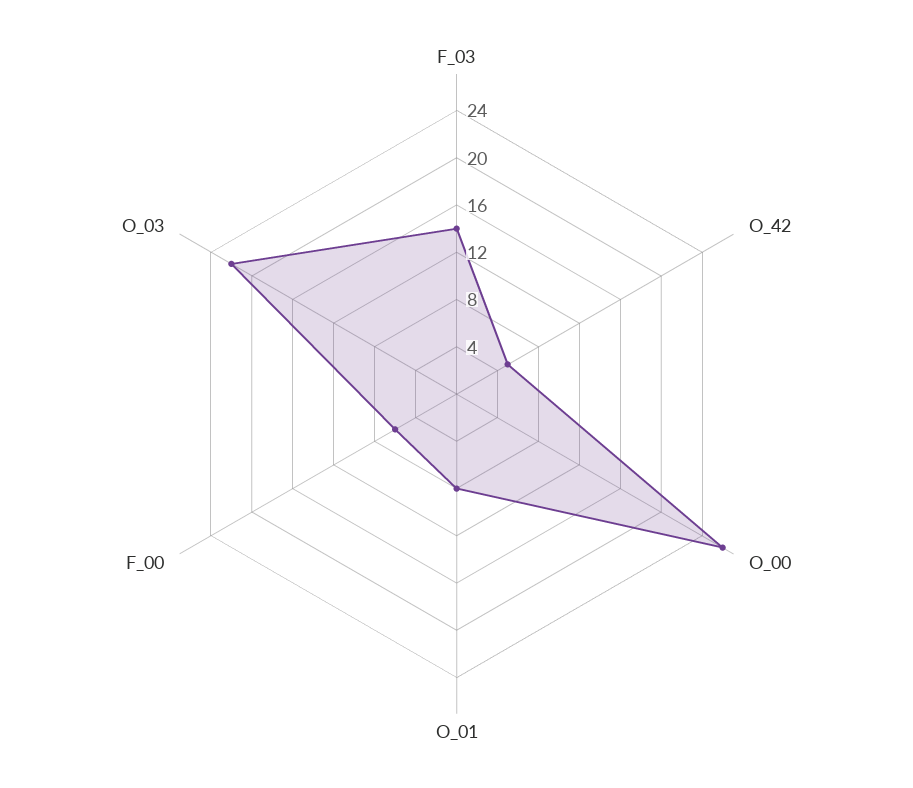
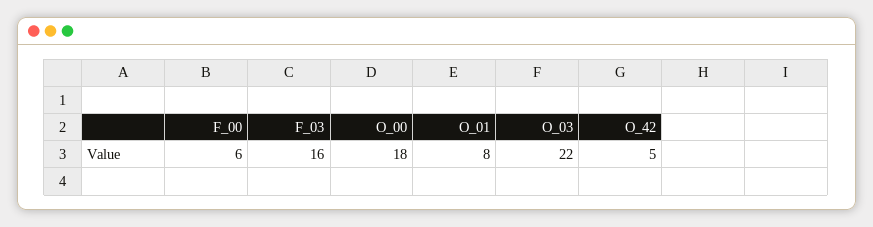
  {
-   "F_03": 14,
+   "F_03": 16,
    "O_42": 5,
-   "O_00": 26,
+   "O_00": 18,
    "O_01": 8,
    "F_00": 6,
    "O_03": 22
  }

